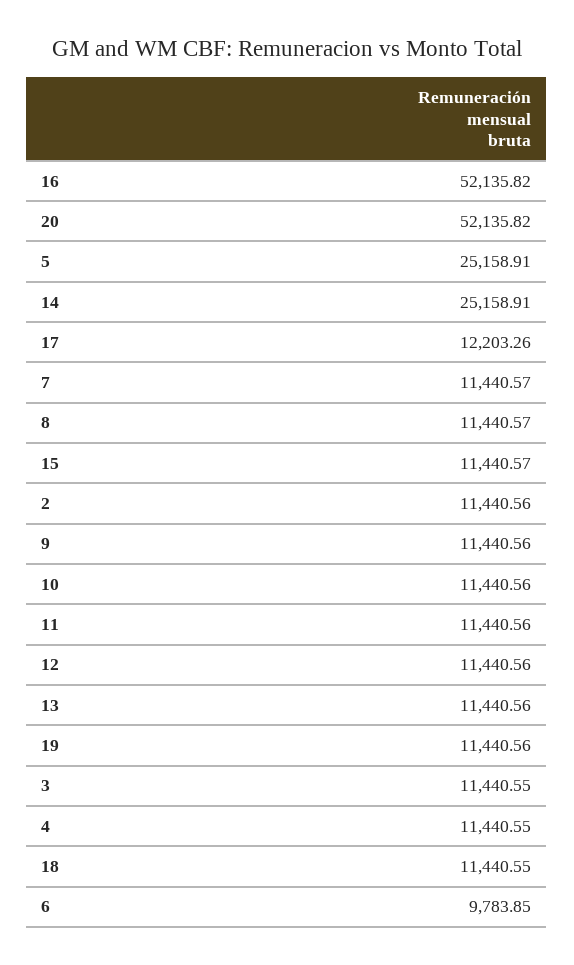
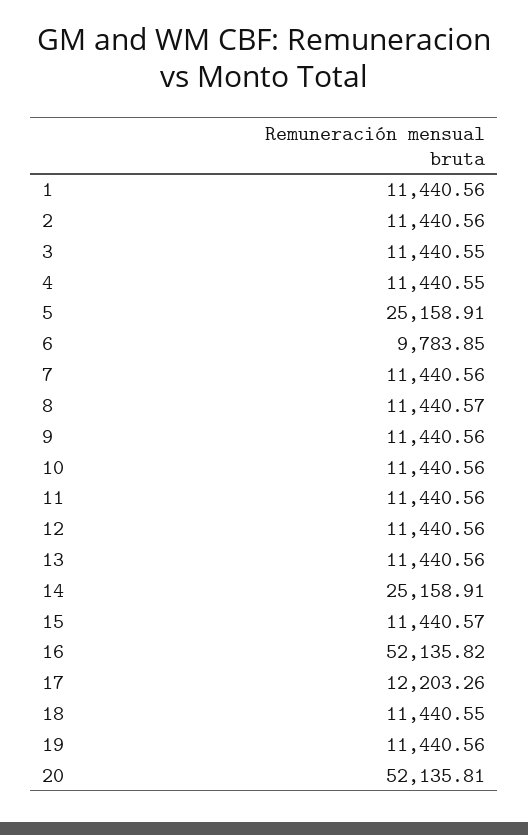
  {
    "16": 52135.82,
-   "20": 52135.82,
+   "20": 52135.81,
    "5": 25158.91,
    "14": 25158.91,
    "17": 12203.26,
-   "7": 11440.57,
+   "7": 11440.56,
    "8": 11440.57,
    "15": 11440.57,
    "2": 11440.56,
    "9": 11440.56,
    "10": 11440.56,
    "11": 11440.56,
    "12": 11440.56,
    "13": 11440.56,
    "19": 11440.56,
    "3": 11440.55,
    "4": 11440.55,
    "18": 11440.55,
-   "6": 9783.85
+   "6": 9783.85,
+   "1": 11440.56
  }

